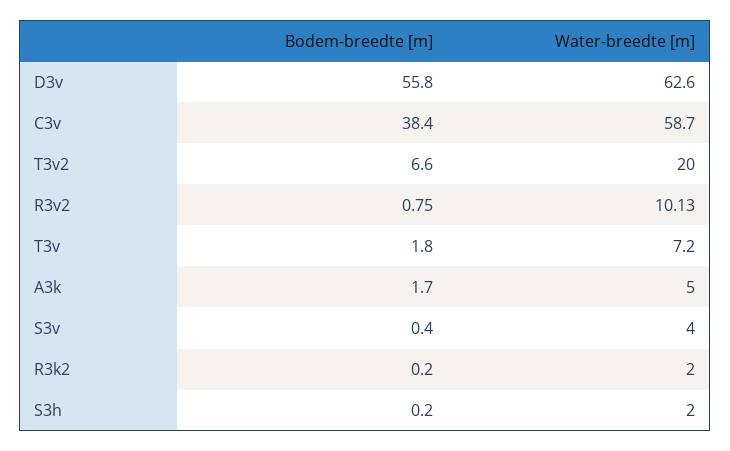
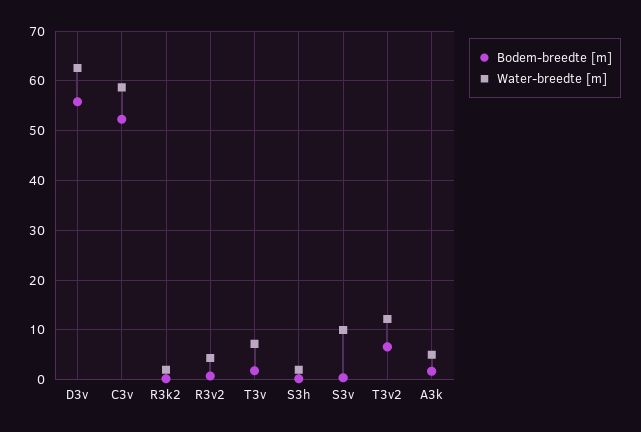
  {
    "Bodem-breedte [m]": {
      "D3v": 55.8,
-     "C3v": 38.4,
+     "C3v": 52,
      "T3v2": 6.6,
      "R3v2": 0.75,
      "T3v": 1.8,
      "A3k": 1.7,
      "S3v": 0.4,
      "R3k2": 0.2,
      "S3h": 0.2
    },
    "Water-breedte [m]": {
      "D3v": 62.6,
      "C3v": 58.7,
-     "T3v2": 20,
+     "T3v2": 12,
-     "R3v2": 10.13,
+     "R3v2": 4,
      "T3v": 7.2,
      "A3k": 5,
-     "S3v": 4,
+     "S3v": 10,
      "R3k2": 2,
      "S3h": 2
    }
  }

